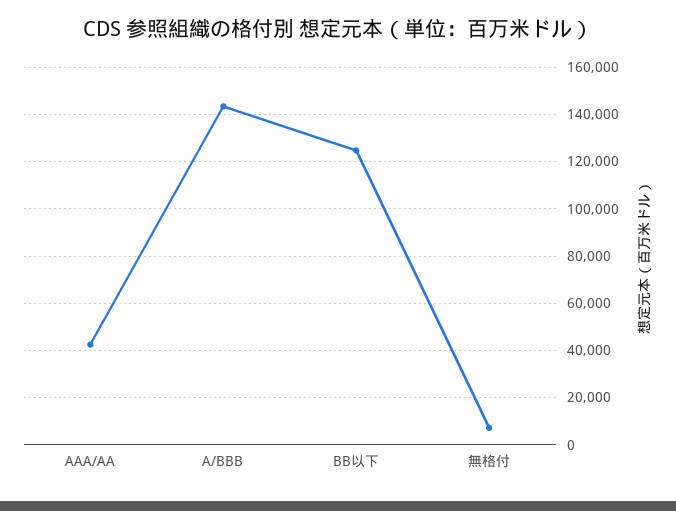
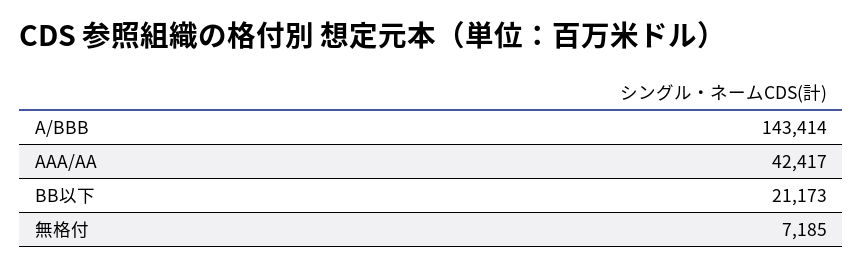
  {
    "AAA/AA": 42417,
    "A/BBB": 143414,
-   "BB以下": 125000,
+   "BB以下": 21173,
    "無格付": 7185
  }

